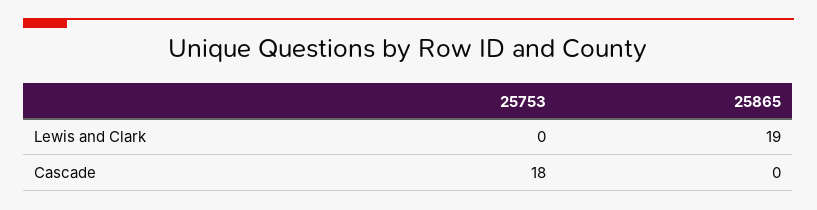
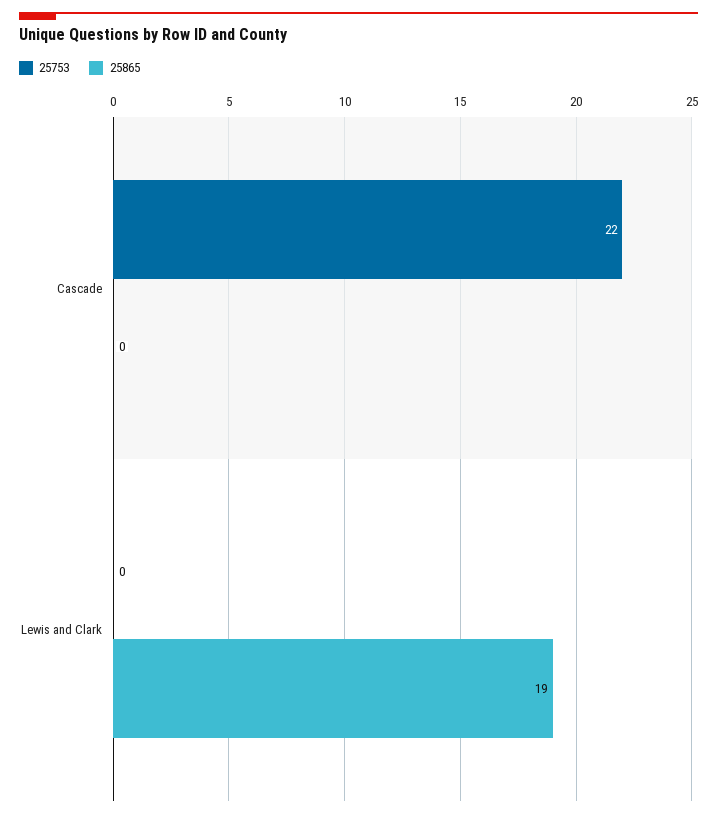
  {
    "25753": {
      "Lewis and Clark": 0,
-     "Cascade": 18
+     "Cascade": 22
    },
    "25865": {
      "Lewis and Clark": 19,
      "Cascade": 0
    }
  }

